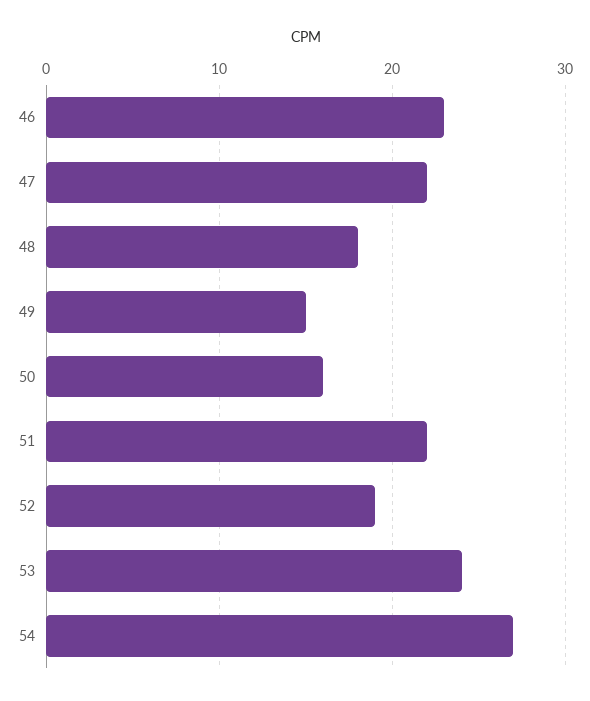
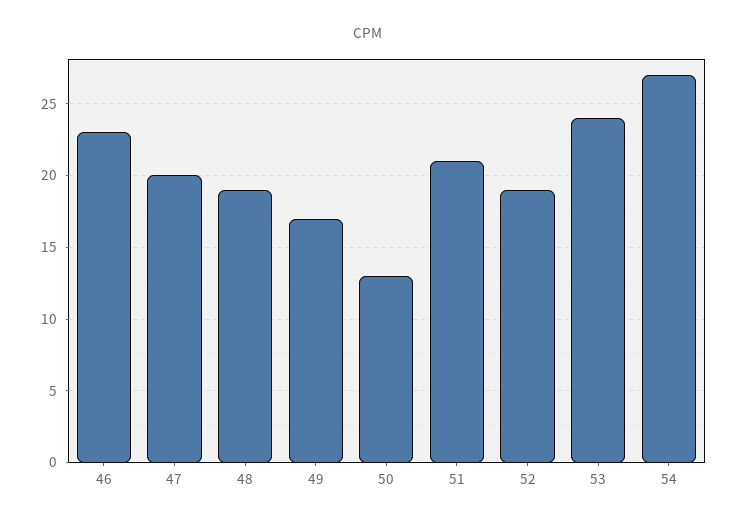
  {
    "46": 23,
-   "47": 22,
+   "47": 20,
-   "48": 18,
+   "48": 19,
-   "49": 15,
+   "49": 17,
-   "50": 16,
+   "50": 13,
-   "51": 22,
+   "51": 21,
    "52": 19,
    "53": 24,
    "54": 27
  }

